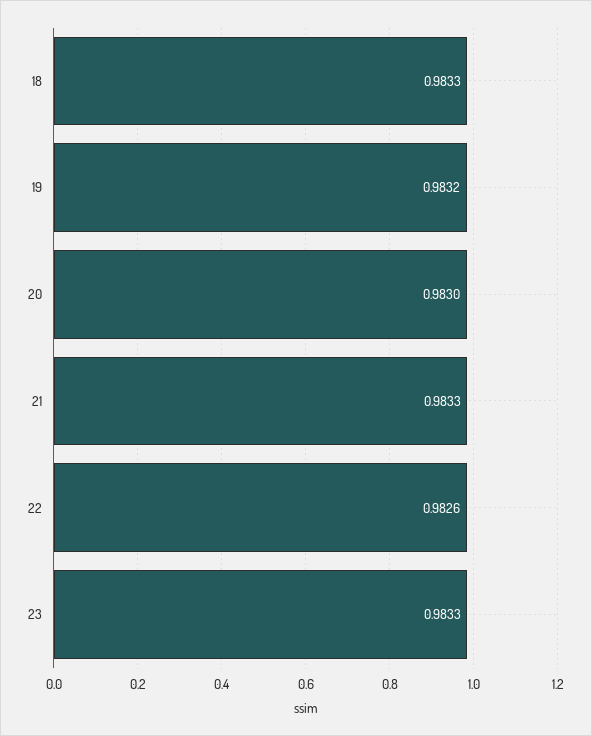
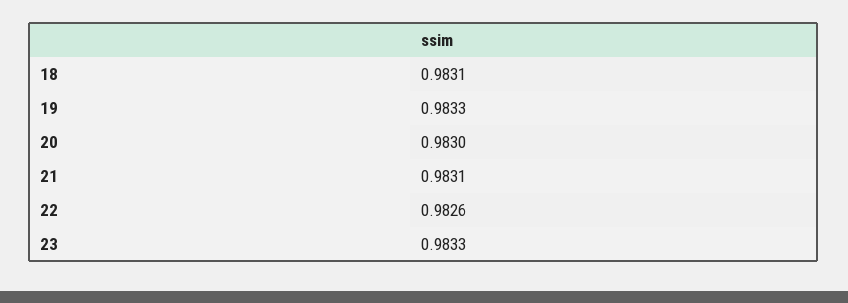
  {
-   "18": 0.9833,
+   "18": 0.9831,
-   "19": 0.9832,
+   "19": 0.9833,
    "20": 0.983,
-   "21": 0.9833,
+   "21": 0.9831,
    "22": 0.9826,
    "23": 0.9833
  }

